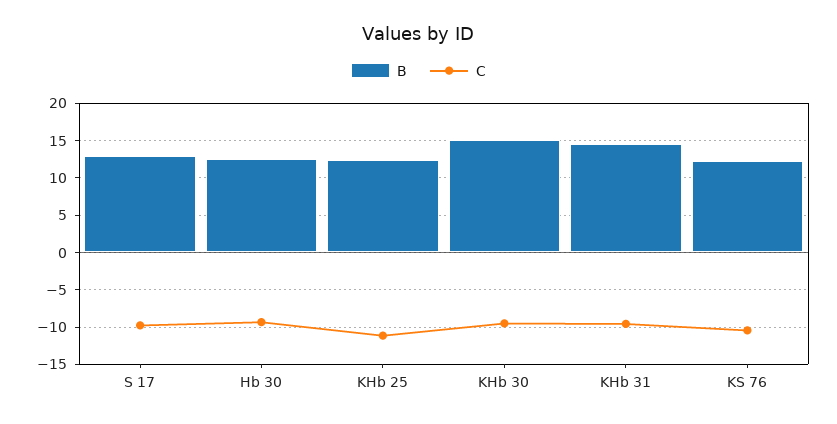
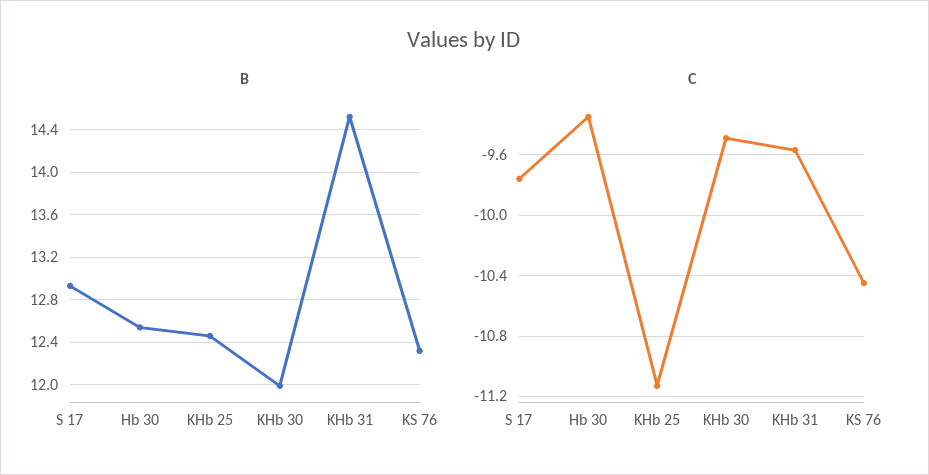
  {
    "B": {
      "S 17": 12.9,
      "Hb 30": 12.5,
      "KHb 25": 12.5,
-     "KHb 30": 15,
+     "KHb 30": 12,
      "KHb 31": 14.5,
      "KS 76": 12.3
    },
    "C": {
      "S 17": -9.75,
      "Hb 30": -9.35,
      "KHb 25": -11.15,
      "KHb 30": -9.5,
      "KHb 31": -9.55,
      "KS 76": -10.45
    }
  }

